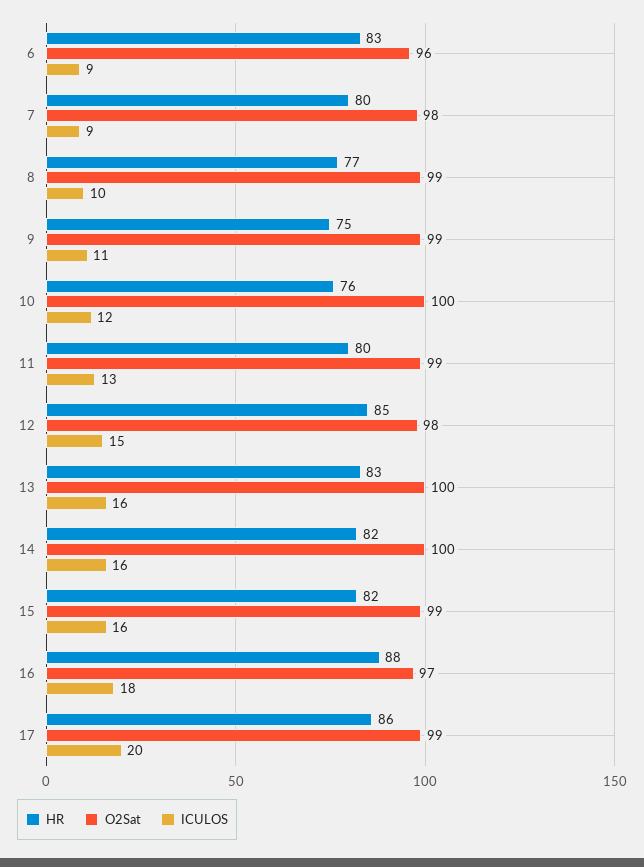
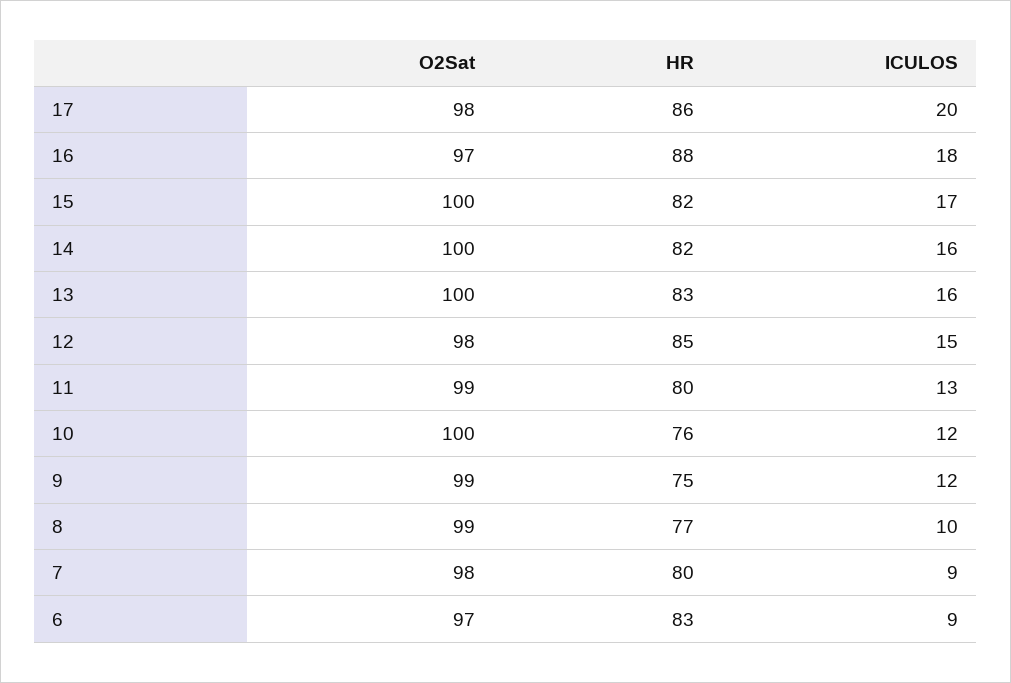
  {
    "HR": {
      "6": 83,
      "7": 80,
      "8": 77,
      "9": 75,
      "10": 76,
      "11": 80,
      "12": 85,
      "13": 83,
      "14": 82,
      "15": 82,
      "16": 88,
      "17": 86
    },
    "O2Sat": {
-     "6": 96,
+     "6": 97,
      "7": 98,
      "8": 99,
      "9": 99,
      "10": 100,
      "11": 99,
      "12": 98,
      "13": 100,
      "14": 100,
-     "15": 99,
+     "15": 100,
      "16": 97,
-     "17": 99
+     "17": 98
    },
    "ICULOS": {
      "6": 9,
      "7": 9,
      "8": 10,
-     "9": 11,
+     "9": 12,
      "10": 12,
      "11": 13,
      "12": 15,
      "13": 16,
      "14": 16,
-     "15": 16,
+     "15": 17,
      "16": 18,
      "17": 20
    }
  }

